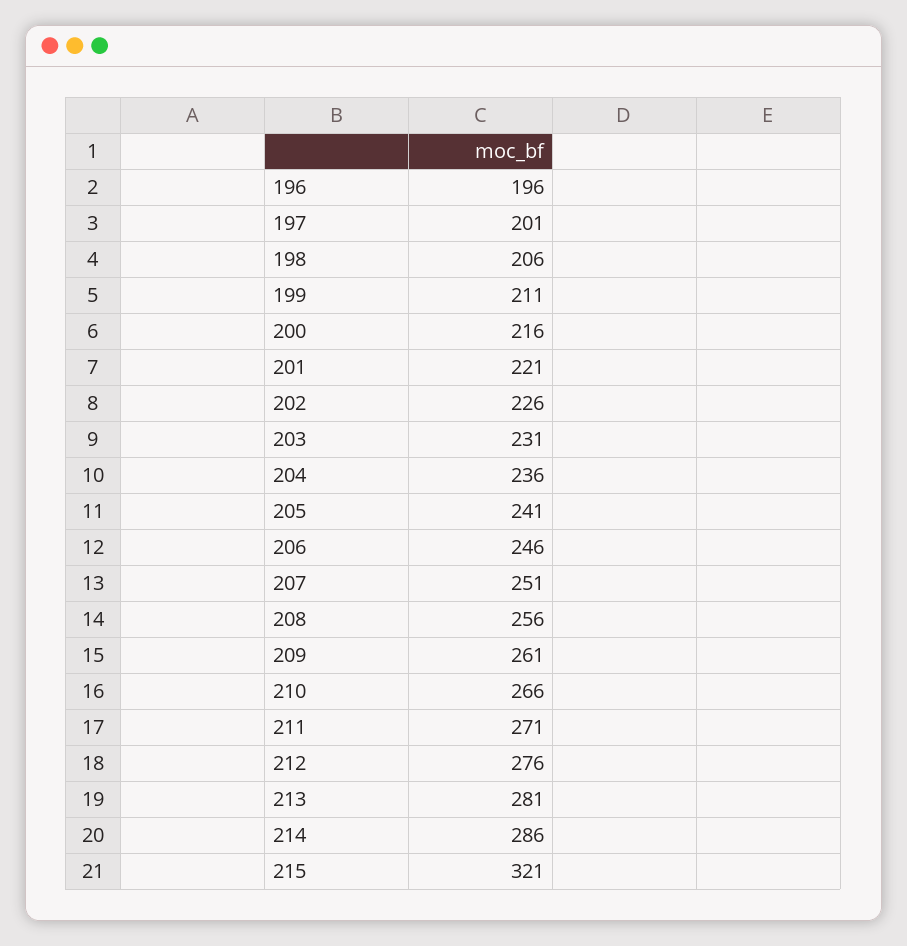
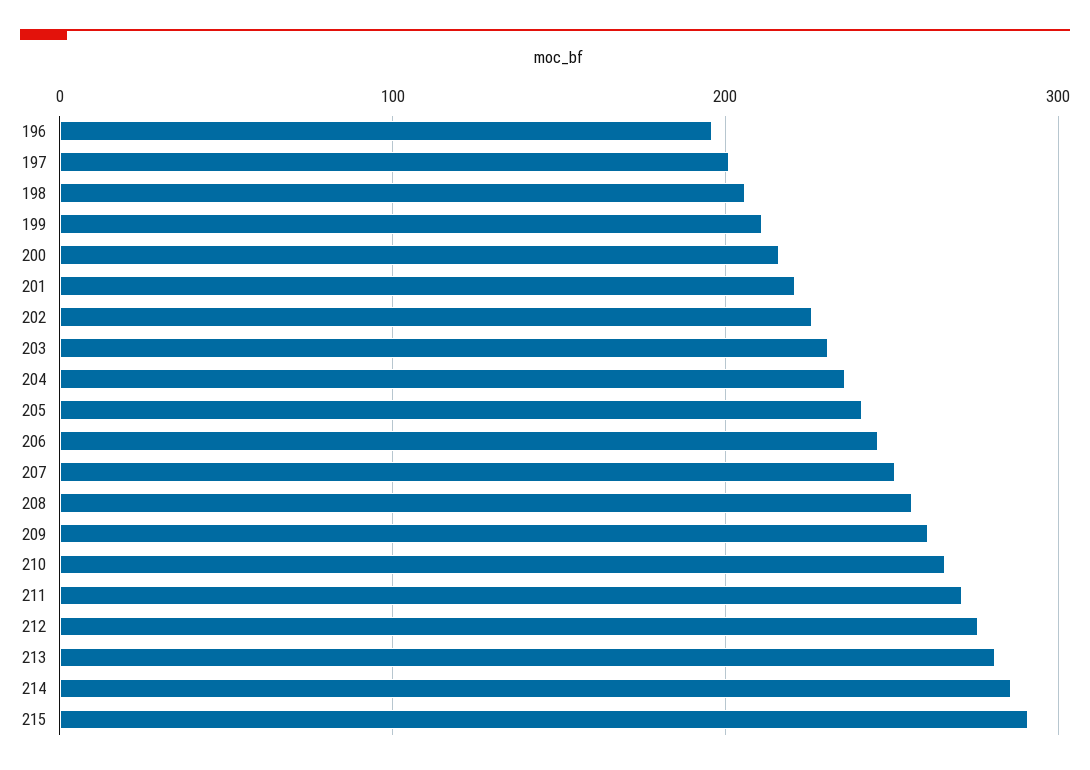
  {
    "196": 196,
    "197": 201,
    "198": 206,
    "199": 211,
    "200": 216,
    "201": 221,
    "202": 226,
    "203": 231,
    "204": 236,
    "205": 241,
    "206": 246,
    "207": 251,
    "208": 256,
    "209": 261,
    "210": 266,
    "211": 271,
    "212": 276,
    "213": 281,
    "214": 286,
-   "215": 321
+   "215": 290
  }

